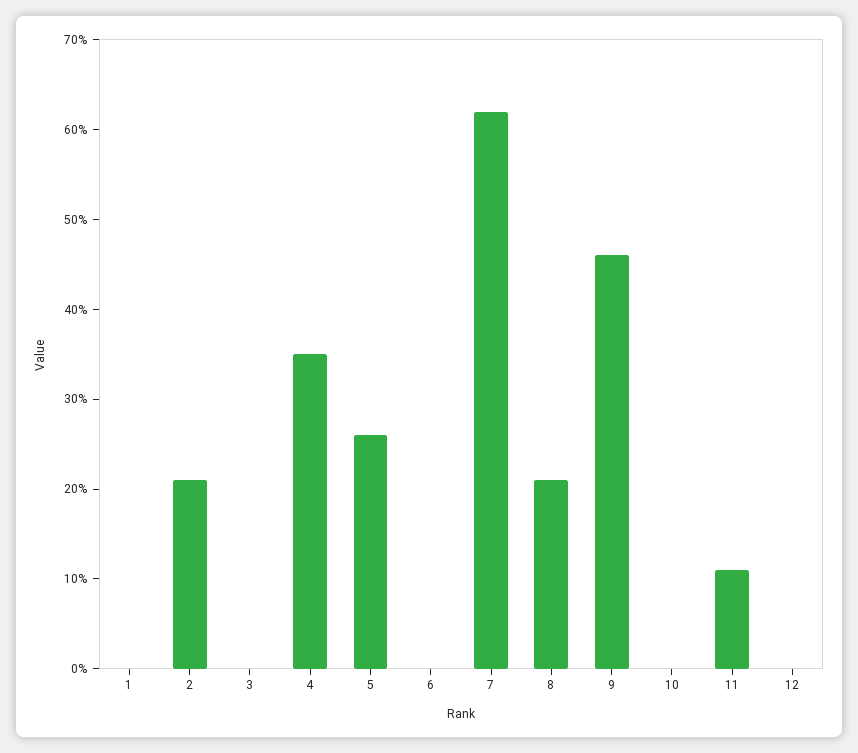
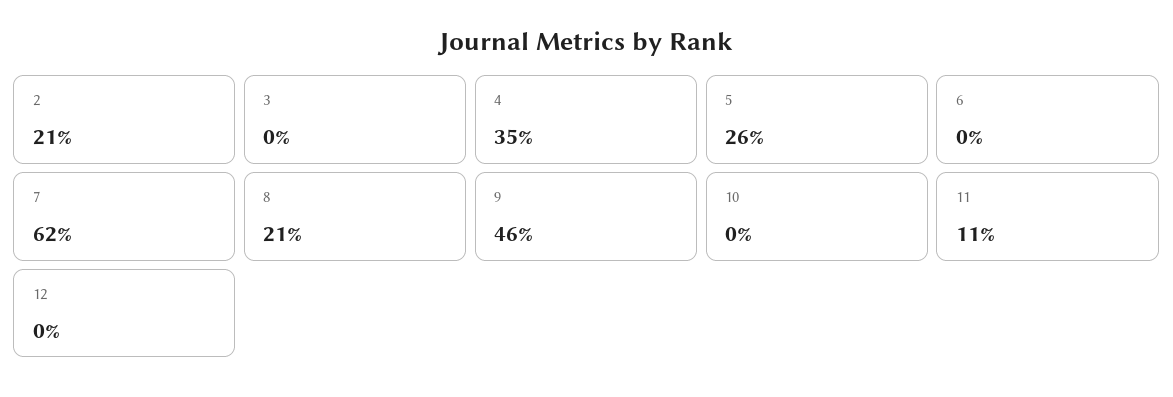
  {
-   "1": 0,
    "2": 21,
    "3": 0,
    "4": 35,
    "5": 26,
    "6": 0,
    "7": 62,
    "8": 21,
    "9": 46,
    "10": 0,
    "11": 11,
    "12": 0
  }

